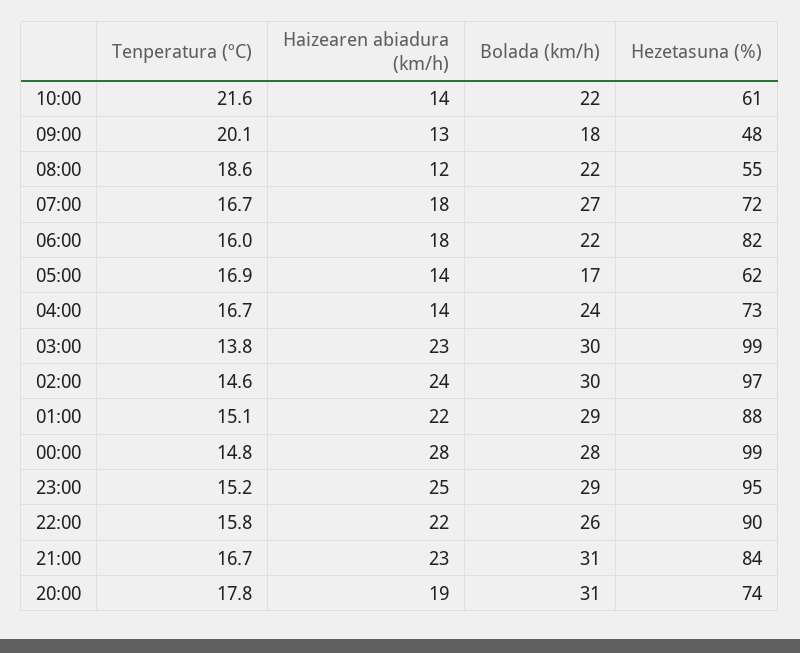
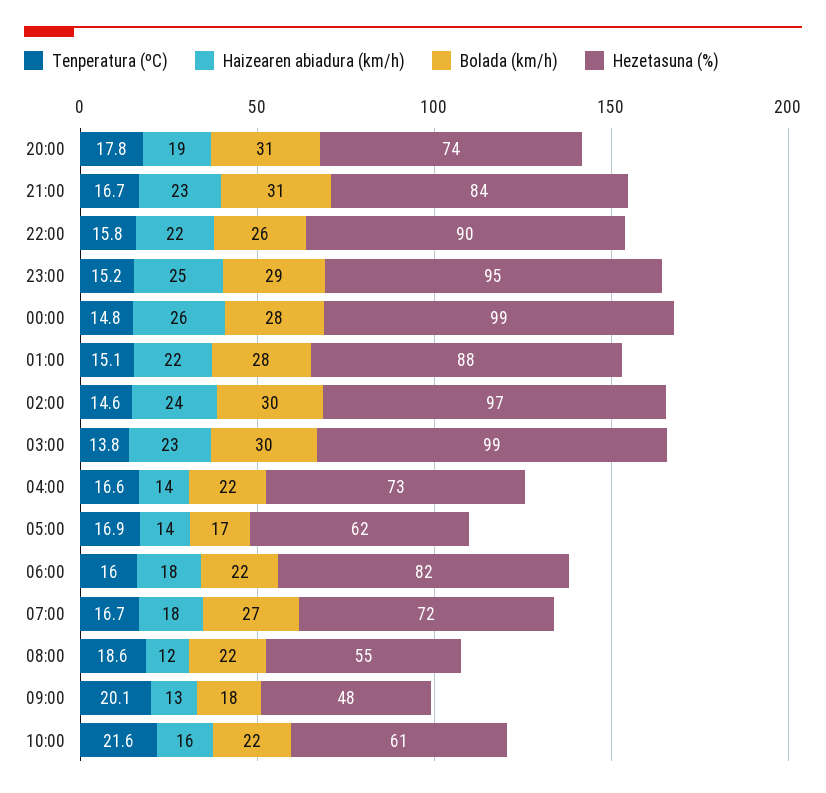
  {
    "Tenperatura (ºC)": {
      "10:00": 21.6,
      "09:00": 20.1,
      "08:00": 18.6,
      "07:00": 16.7,
      "06:00": 16,
      "05:00": 16.9,
-     "04:00": 16.7,
+     "04:00": 16.6,
      "03:00": 13.8,
      "02:00": 14.6,
      "01:00": 15.1,
      "00:00": 14.8,
      "23:00": 15.2,
      "22:00": 15.8,
      "21:00": 16.7,
      "20:00": 17.8
    },
    "Haizearen abiadura (km/h)": {
-     "10:00": 14,
+     "10:00": 16,
      "09:00": 13,
      "08:00": 12,
      "07:00": 18,
      "06:00": 18,
      "05:00": 14,
      "04:00": 14,
      "03:00": 23,
      "02:00": 24,
      "01:00": 22,
-     "00:00": 28,
+     "00:00": 26,
      "23:00": 25,
      "22:00": 22,
      "21:00": 23,
      "20:00": 19
    },
    "Bolada (km/h)": {
      "10:00": 22,
      "09:00": 18,
      "08:00": 22,
      "07:00": 27,
      "06:00": 22,
      "05:00": 17,
-     "04:00": 24,
+     "04:00": 22,
      "03:00": 30,
      "02:00": 30,
-     "01:00": 29,
+     "01:00": 28,
      "00:00": 28,
      "23:00": 29,
      "22:00": 26,
      "21:00": 31,
      "20:00": 31
    },
    "Hezetasuna (%)": {
      "10:00": 61,
      "09:00": 48,
      "08:00": 55,
      "07:00": 72,
      "06:00": 82,
      "05:00": 62,
      "04:00": 73,
      "03:00": 99,
      "02:00": 97,
      "01:00": 88,
      "00:00": 99,
      "23:00": 95,
      "22:00": 90,
      "21:00": 84,
      "20:00": 74
    }
  }

